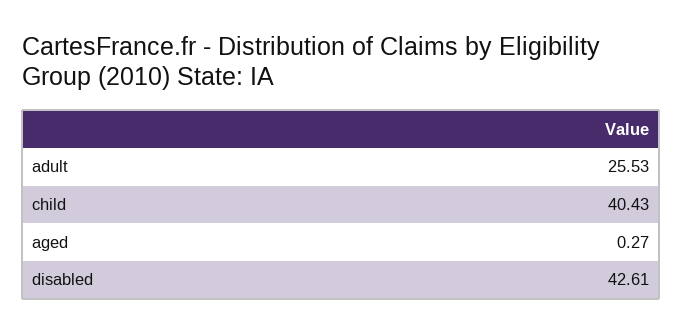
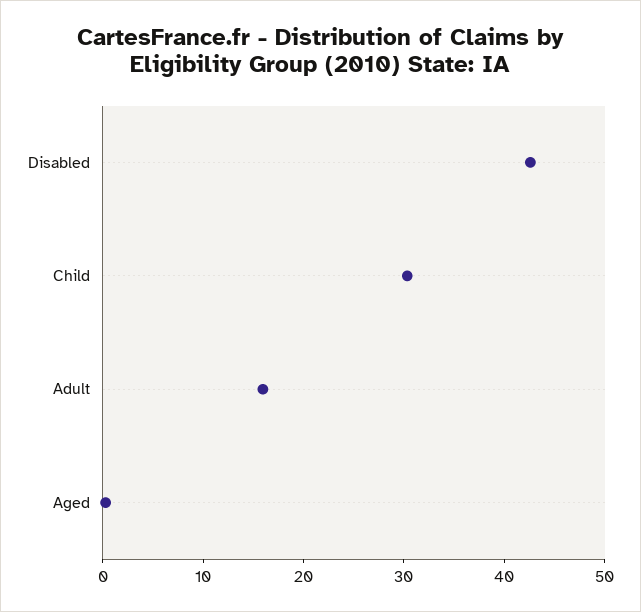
  {
-   "adult": 25.53,
+   "adult": 16,
-   "child": 40.43,
+   "child": 30,
    "aged": 0.27,
    "disabled": 42.61
  }

